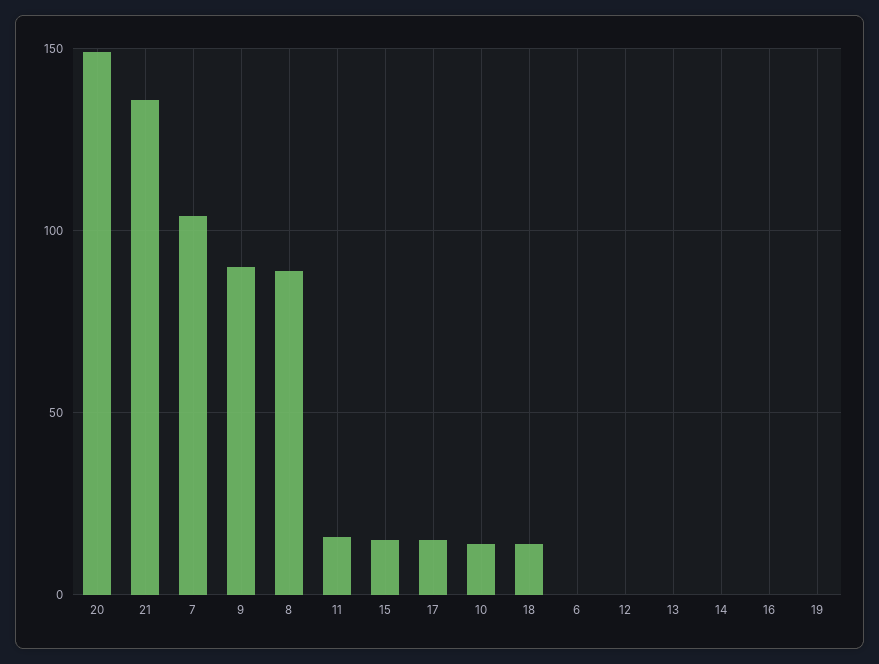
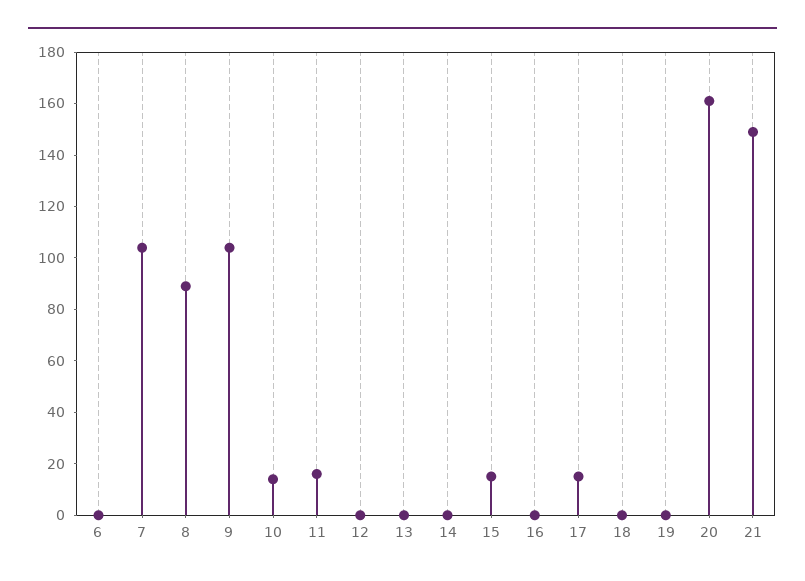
  {
-   "20": 150,
+   "20": 160,
-   "21": 135,
+   "21": 150,
    "7": 105,
-   "9": 90,
+   "9": 105,
    "8": 90,
    "11": 15,
    "15": 15,
    "17": 15,
    "10": 15,
-   "18": 15,
+   "18": 0,
    "6": 0,
    "12": 0,
    "13": 0,
    "14": 0,
    "16": 0,
    "19": 0
  }

